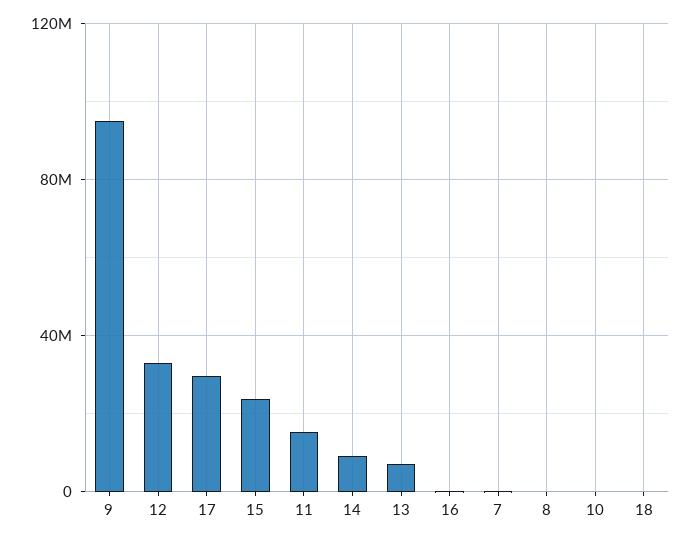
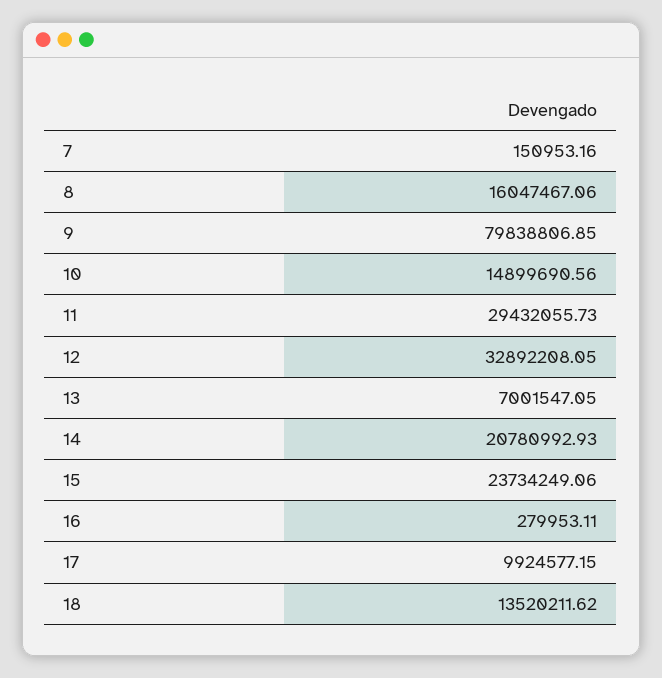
  {
-   "9": 95000000,
+   "9": 79838806.85,
    "12": 32892208.05,
-   "17": 30000000,
+   "17": 9924577.15,
    "15": 23734249.06,
-   "11": 15000000,
+   "11": 29432055.73,
-   "14": 10000000,
+   "14": 20780992.93,
    "13": 7001547.05,
    "16": 279953.11,
    "7": 150953.16,
-   "8": 0,
+   "8": 16047467.06,
-   "10": 0,
+   "10": 14899690.56,
-   "18": 0
+   "18": 13520211.62
  }

